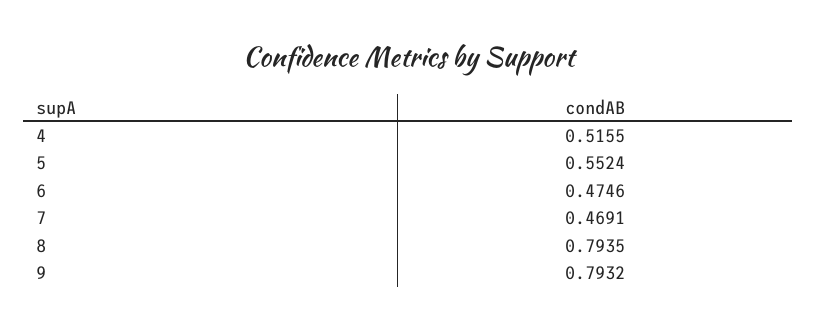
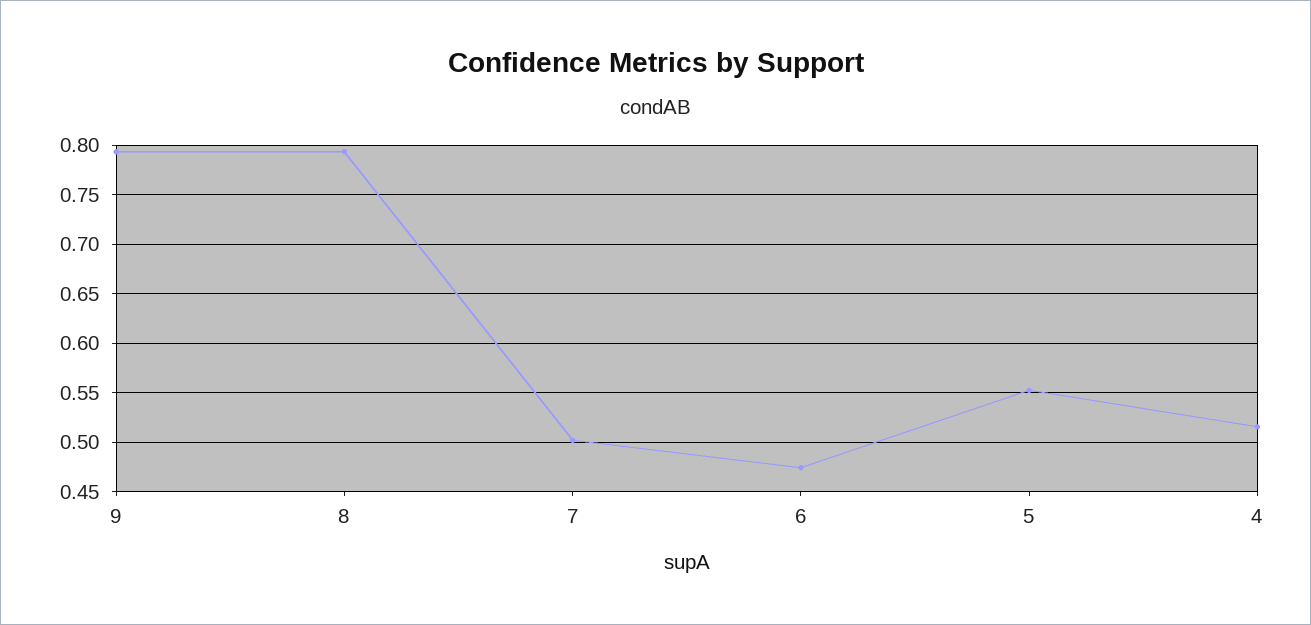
  {
    "4": 0.5155,
    "5": 0.5524,
    "6": 0.4746,
-   "7": 0.4691,
+   "7": 0.5,
    "8": 0.7935,
    "9": 0.7932
  }

